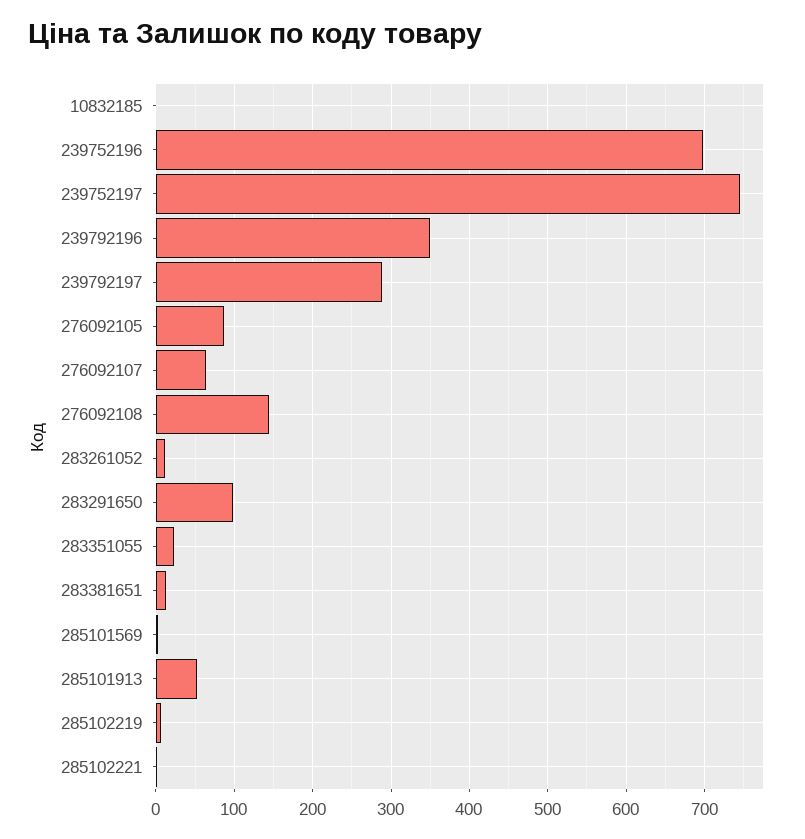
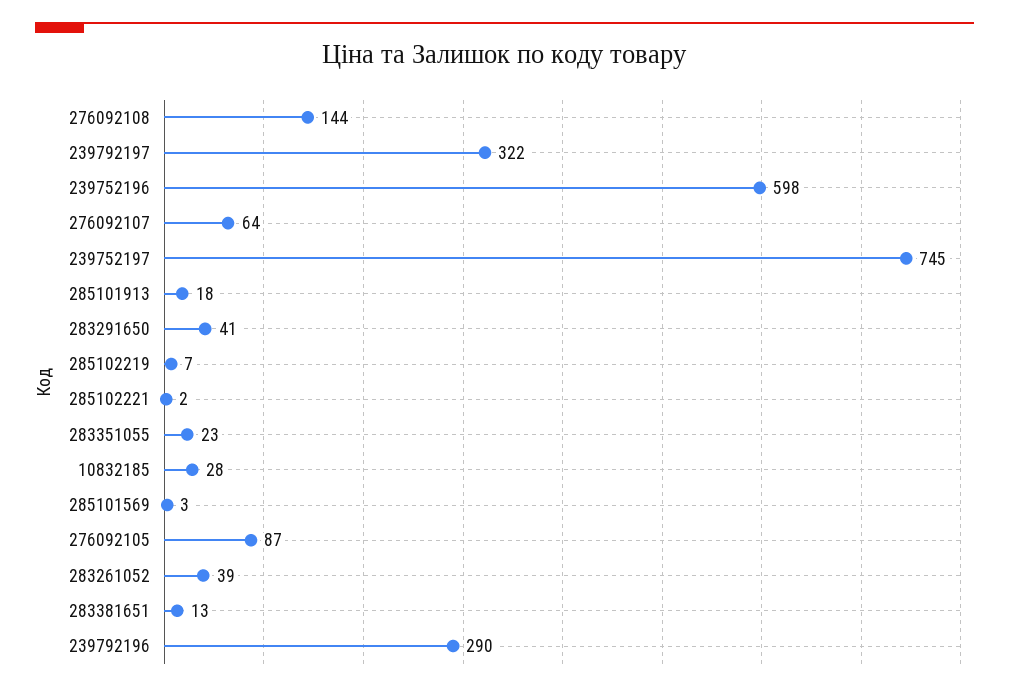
  {
-   "10832185": 0,
+   "10832185": 28,
-   "239752196": 700,
+   "239752196": 598,
    "239752197": 745,
-   "239792196": 350,
+   "239792196": 290,
-   "239792197": 290,
+   "239792197": 322,
    "276092105": 87,
    "276092107": 64,
    "276092108": 144,
-   "283261052": 10,
+   "283261052": 39,
-   "283291650": 100,
+   "283291650": 41,
    "283351055": 23,
    "283381651": 13,
    "285101569": 3,
-   "285101913": 50,
+   "285101913": 18,
    "285102219": 7,
    "285102221": 2
  }

